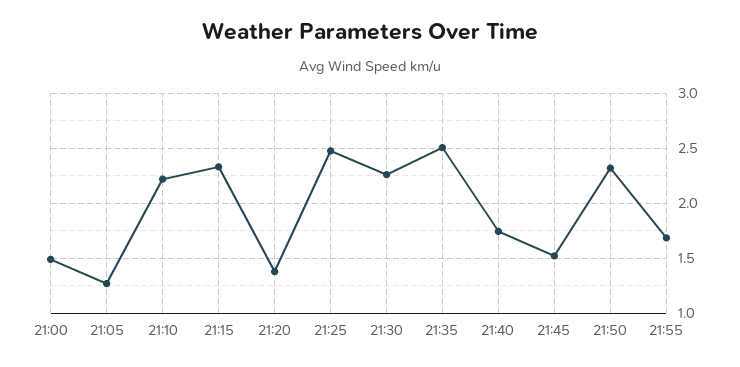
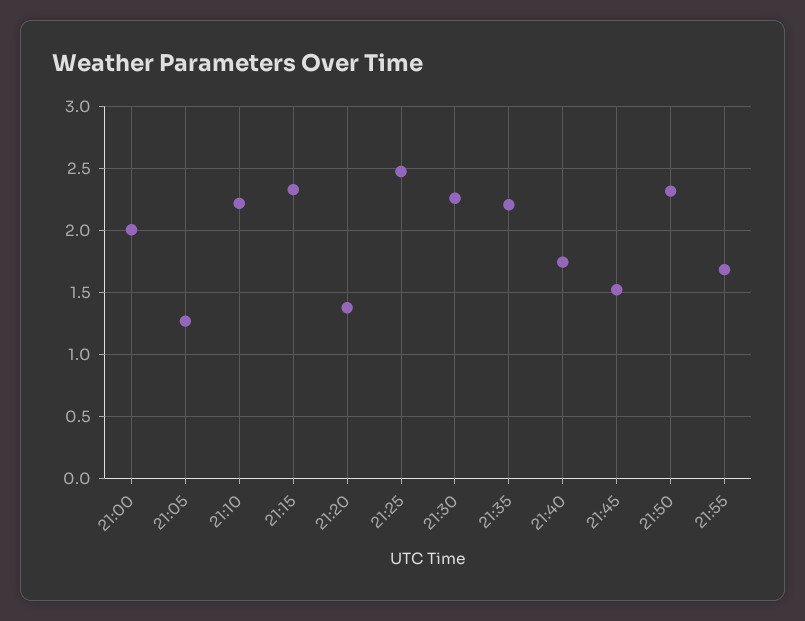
  {
-   "21:00": 1.5,
+   "21:00": 2,
    "21:05": 1.25,
    "21:10": 2.2,
    "21:15": 2.35,
    "21:20": 1.4,
    "21:25": 2.5,
    "21:30": 2.25,
-   "21:35": 2.5,
+   "21:35": 2.2,
    "21:40": 1.75,
    "21:45": 1.5,
    "21:50": 2.3,
    "21:55": 1.7
  }

